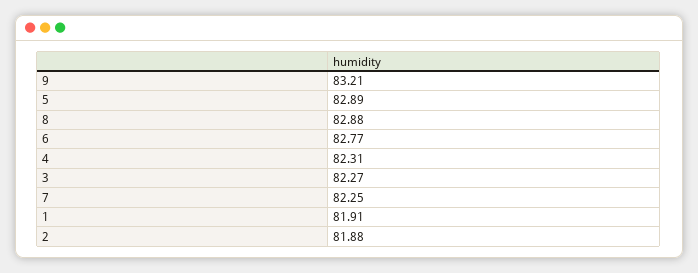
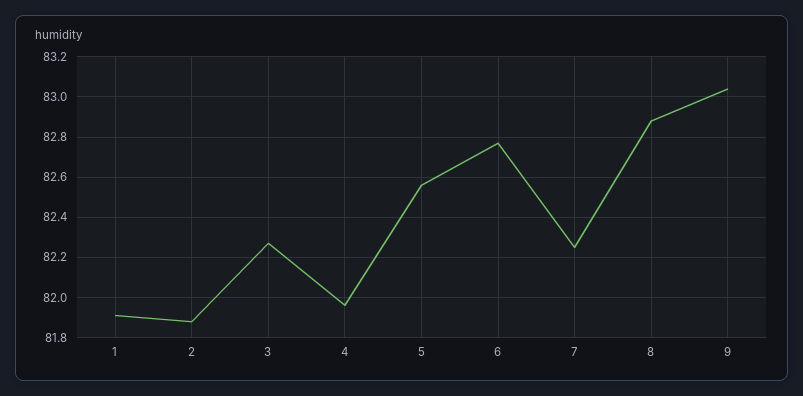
  {
-   "9": 83.21,
+   "9": 83.05,
-   "5": 82.89,
+   "5": 82.55,
    "8": 82.88,
    "6": 82.77,
-   "4": 82.31,
+   "4": 81.95,
    "3": 82.27,
    "7": 82.25,
    "1": 81.91,
    "2": 81.88
  }

